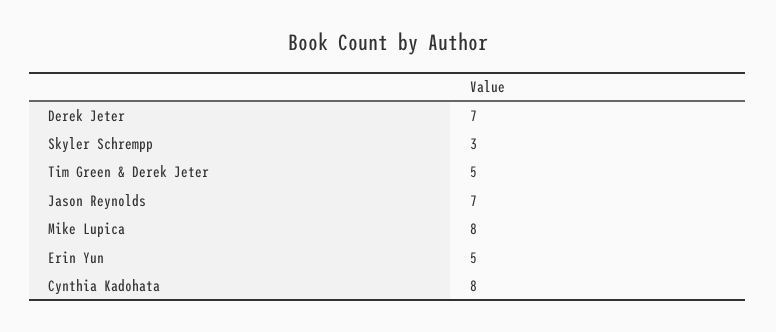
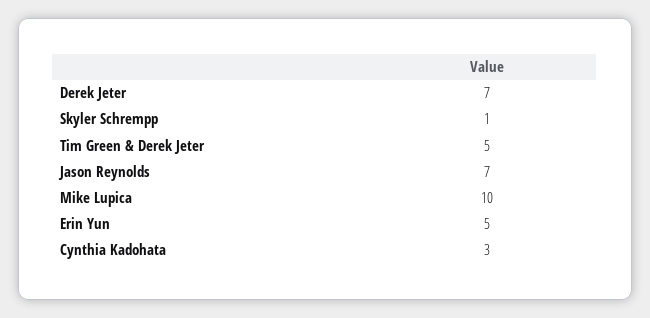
  {
    "Derek Jeter": 7,
-   "Skyler Schrempp": 3,
+   "Skyler Schrempp": 1,
    "Tim Green & Derek Jeter": 5,
    "Jason Reynolds": 7,
-   "Mike Lupica": 8,
+   "Mike Lupica": 10,
    "Erin Yun": 5,
-   "Cynthia Kadohata": 8
+   "Cynthia Kadohata": 3
  }

